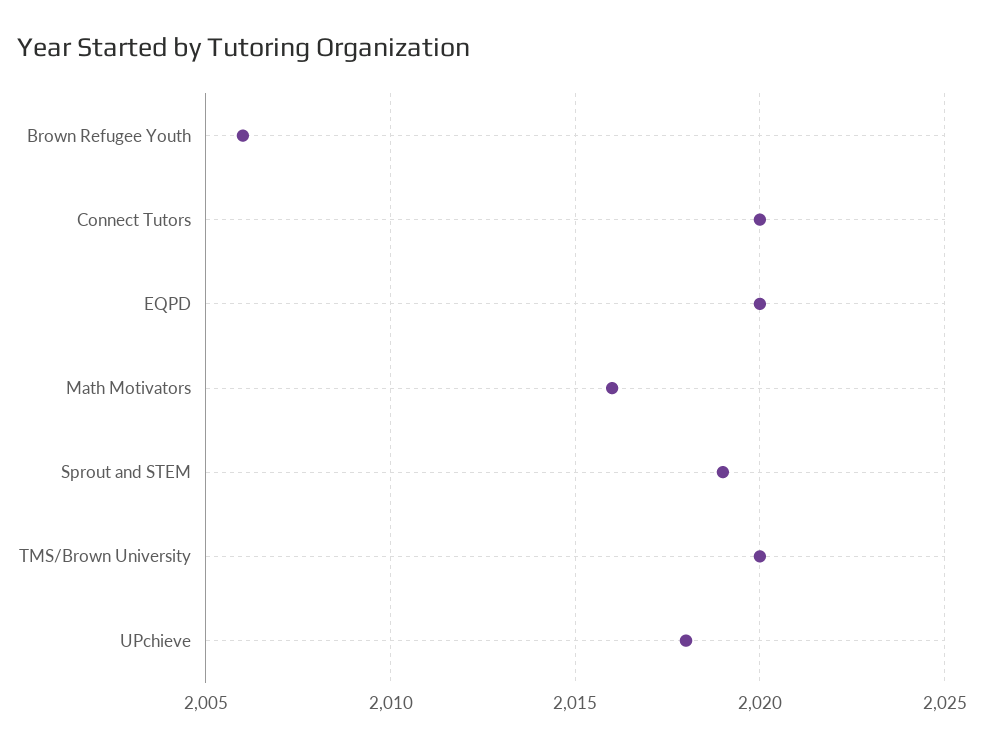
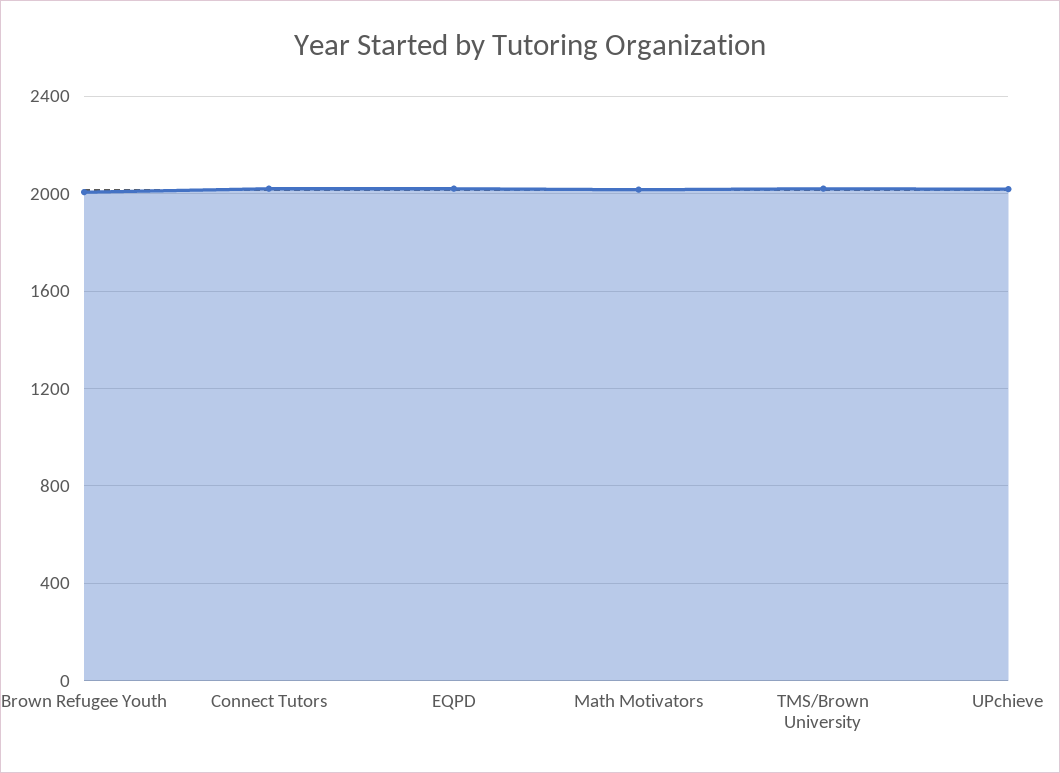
  {
    "Brown Refugee Youth": 2006,
    "Connect Tutors": 2020,
    "EQPD": 2020,
    "Math Motivators": 2016,
-   "Sprout and STEM": 2019,
    "TMS/Brown University": 2020,
    "UPchieve": 2018
  }

